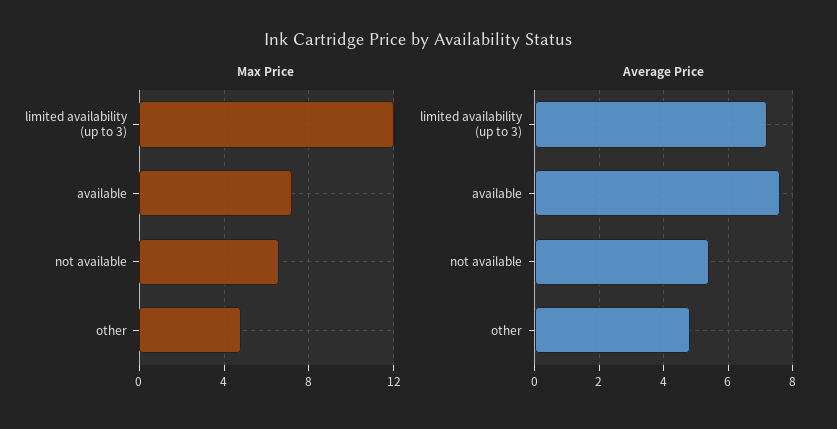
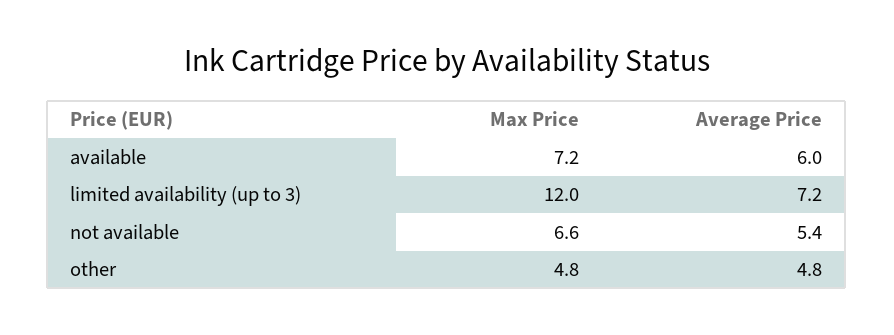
  {
    "Max Price": {
      "limited availability (up to 3)": 12,
      "available": 7.2,
      "not available": 6.6,
      "other": 4.8
    },
    "Average Price": {
      "limited availability (up to 3)": 7.2,
-     "available": 7.5,
+     "available": 6,
      "not available": 5.4,
      "other": 4.8
    }
  }

